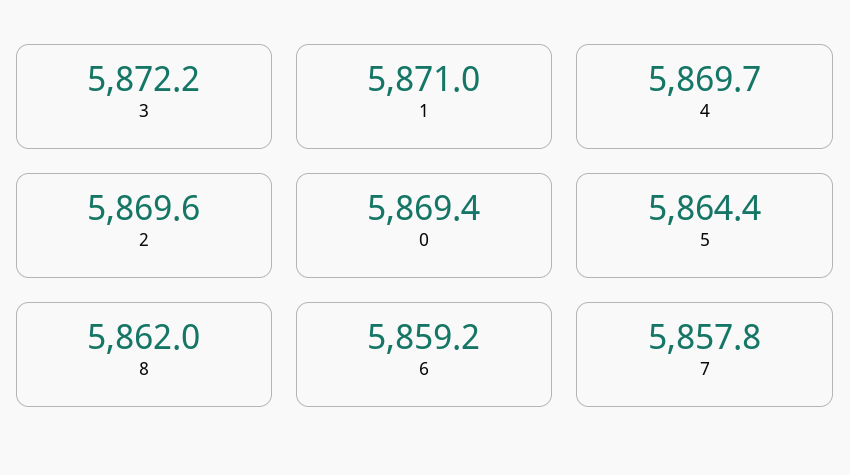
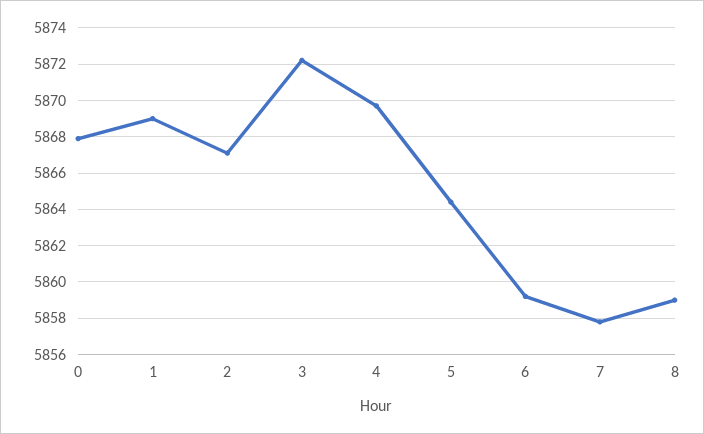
  {
    "3": 5872.2,
-   "1": 5871,
+   "1": 5869,
    "4": 5869.7,
-   "2": 5869.6,
+   "2": 5867,
-   "0": 5869.4,
+   "0": 5868,
    "5": 5864.4,
-   "8": 5862,
+   "8": 5859,
    "6": 5859.2,
    "7": 5857.8
  }

